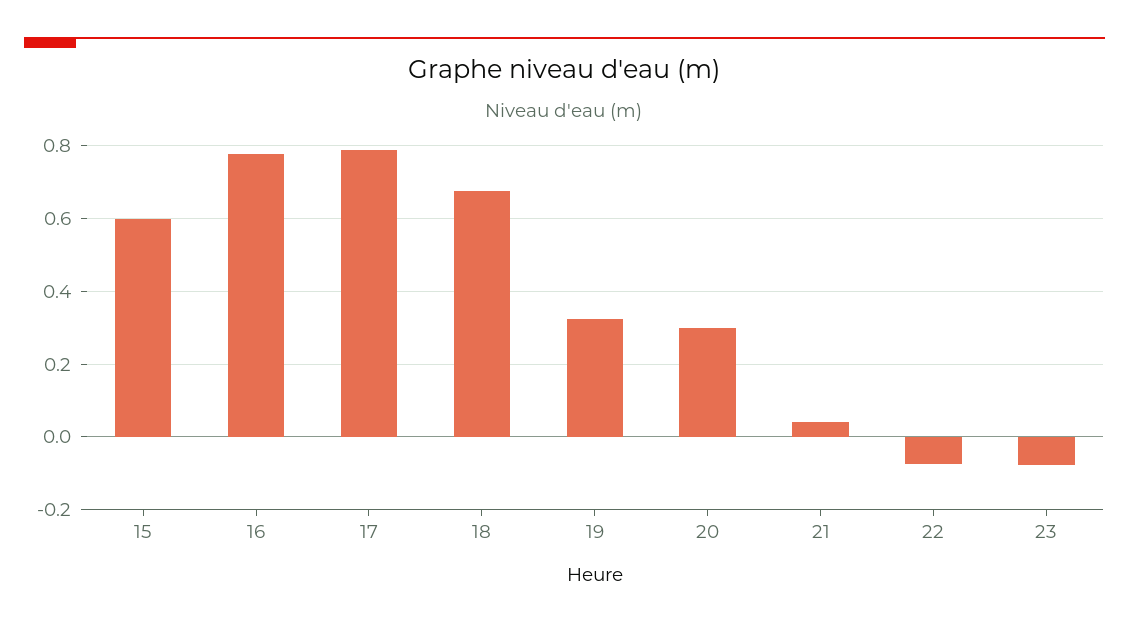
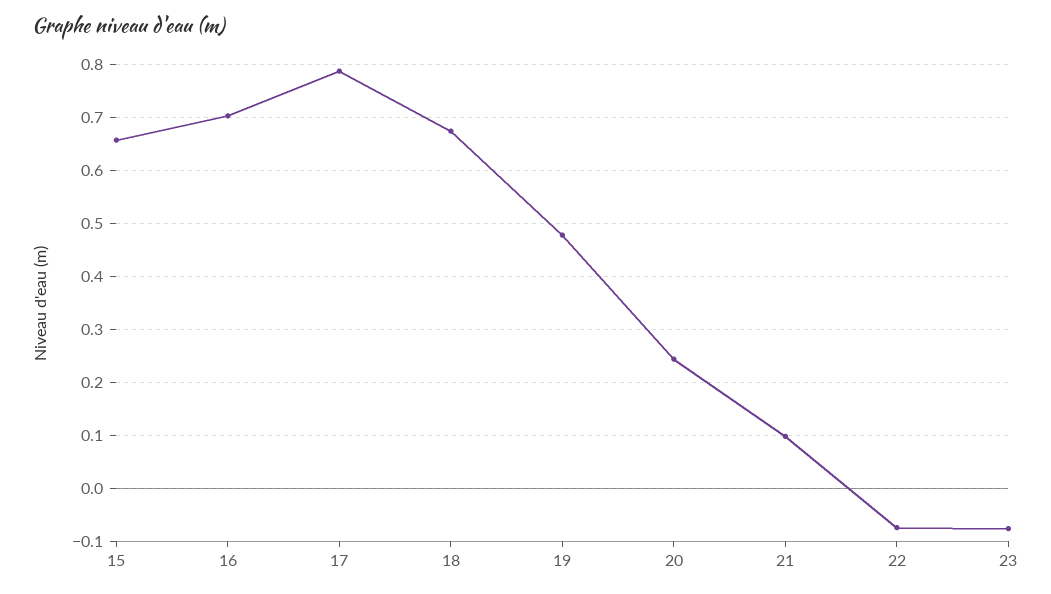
  {
-   "15": 0.6,
+   "15": 0.66,
-   "16": 0.78,
+   "16": 0.7,
    "17": 0.78,
    "18": 0.68,
-   "19": 0.32,
+   "19": 0.48,
-   "20": 0.3,
+   "20": 0.24,
-   "21": 0.04,
+   "21": 0.1,
    "22": -0.08,
    "23": -0.08
  }

